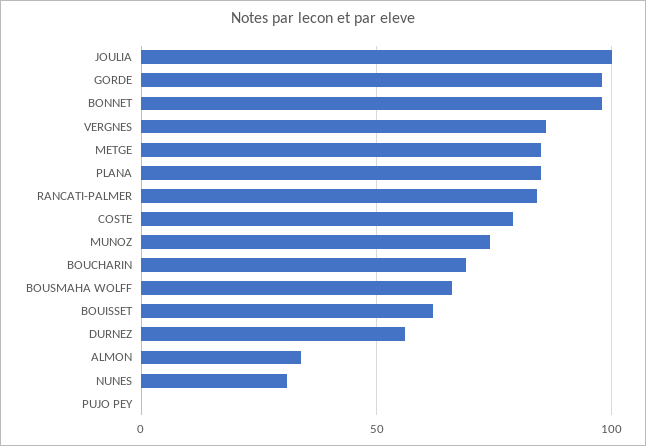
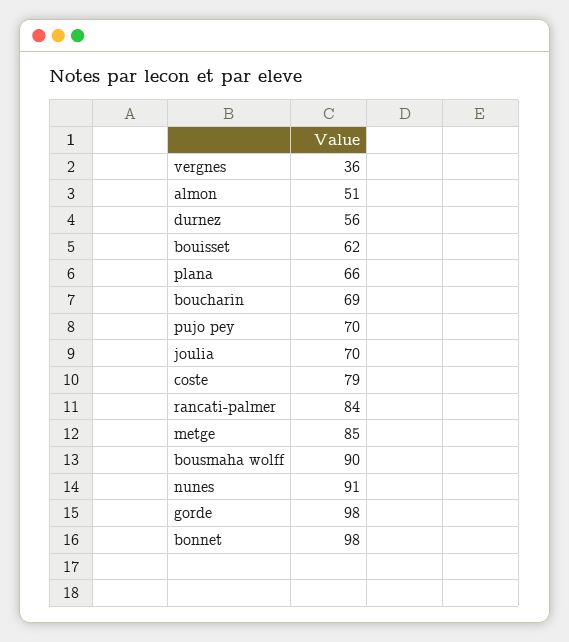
  {
-   "JOULIA": 100,
+   "JOULIA": 70,
    "GORDE": 98,
    "BONNET": 98,
-   "VERGNES": 85,
+   "VERGNES": 36,
    "METGE": 85,
-   "PLANA": 85,
+   "PLANA": 66,
    "RANCATI-PALMER": 84,
    "COSTE": 79,
-   "MUNOZ": 75,
    "BOUCHARIN": 69,
-   "BOUSMAHA WOLFF": 65,
+   "BOUSMAHA WOLFF": 90,
    "BOUISSET": 62,
    "DURNEZ": 56,
-   "ALMON": 35,
+   "ALMON": 51,
-   "NUNES": 30,
+   "NUNES": 91,
-   "PUJO PEY": 0
+   "PUJO PEY": 70
  }

